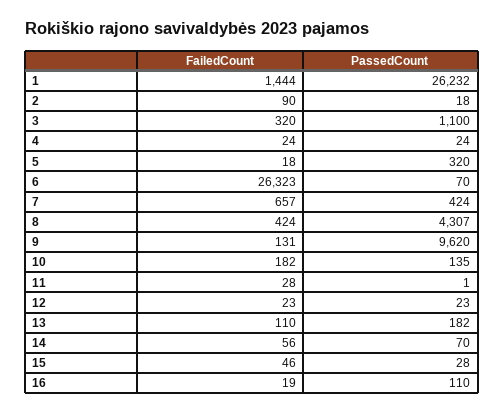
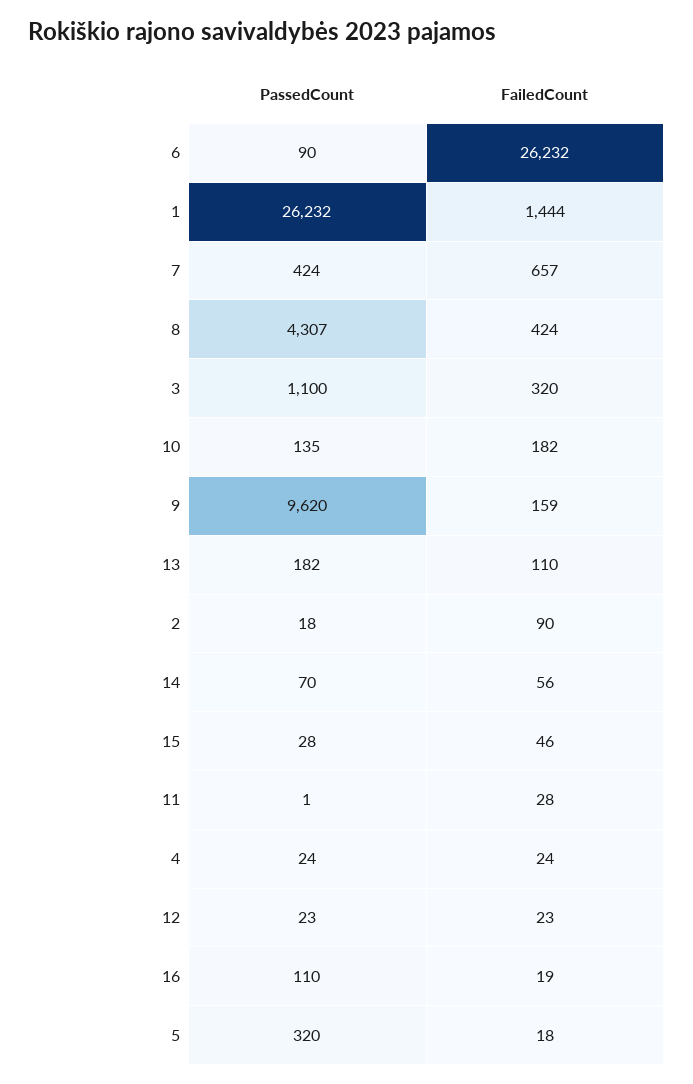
  {
    "FailedCount": {
      "1": 1444,
      "2": 90,
      "3": 320,
      "4": 24,
      "5": 18,
-     "6": 26323,
+     "6": 26232,
      "7": 657,
      "8": 424,
-     "9": 131,
+     "9": 159,
      "10": 182,
      "11": 28,
      "12": 23,
      "13": 110,
      "14": 56,
      "15": 46,
      "16": 19
    },
    "PassedCount": {
      "1": 26232,
      "2": 18,
      "3": 1100,
      "4": 24,
      "5": 320,
-     "6": 70,
+     "6": 90,
      "7": 424,
      "8": 4307,
      "9": 9620,
      "10": 135,
      "11": 1,
      "12": 23,
      "13": 182,
      "14": 70,
      "15": 28,
      "16": 110
    }
  }

